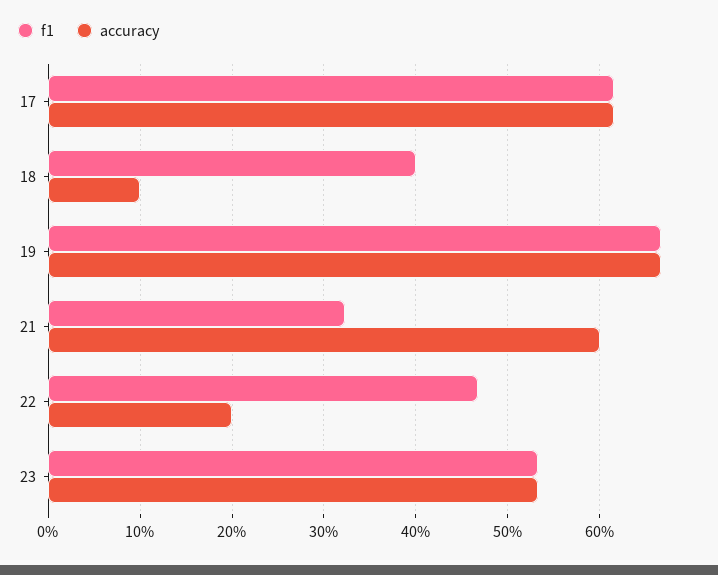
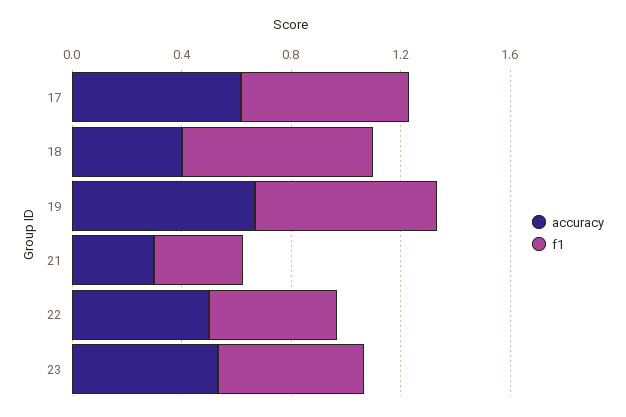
  {
    "f1": {
      "17": 0.62,
-     "18": 0.4,
+     "18": 0.7,
      "19": 0.67,
      "21": 0.32,
      "22": 0.47,
      "23": 0.53
    },
    "accuracy": {
      "17": 0.62,
-     "18": 0.1,
+     "18": 0.4,
      "19": 0.67,
-     "21": 0.6,
+     "21": 0.3,
-     "22": 0.2,
+     "22": 0.5,
      "23": 0.53
    }
  }

